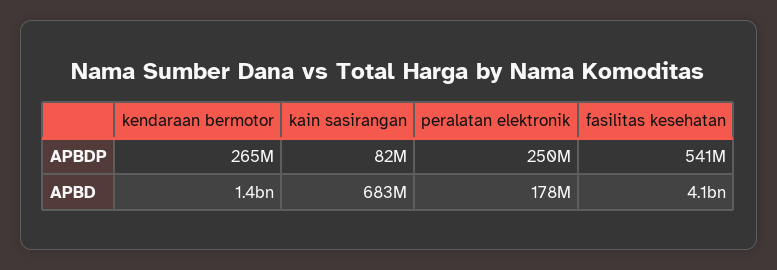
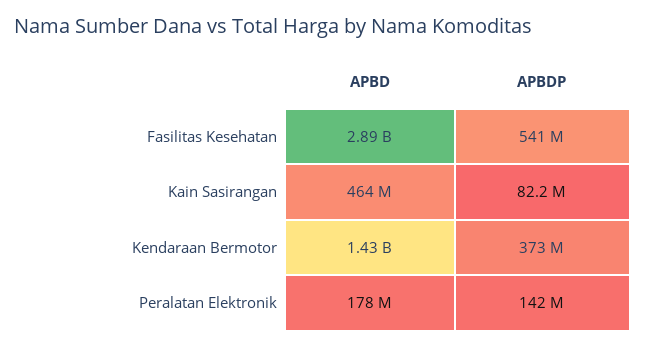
  {
    "kendaraan bermotor": {
-     "APBDP": 265000000,
+     "APBDP": 373000000,
      "APBD": 1430000000
    },
    "kain sasirangan": {
      "APBDP": 82200000,
-     "APBD": 683000000
+     "APBD": 464000000
    },
    "peralatan elektronik": {
-     "APBDP": 250000000,
+     "APBDP": 142000000,
      "APBD": 178000000
    },
    "fasilitas kesehatan": {
      "APBDP": 541000000,
-     "APBD": 4100000000
+     "APBD": 2890000000
    }
  }

